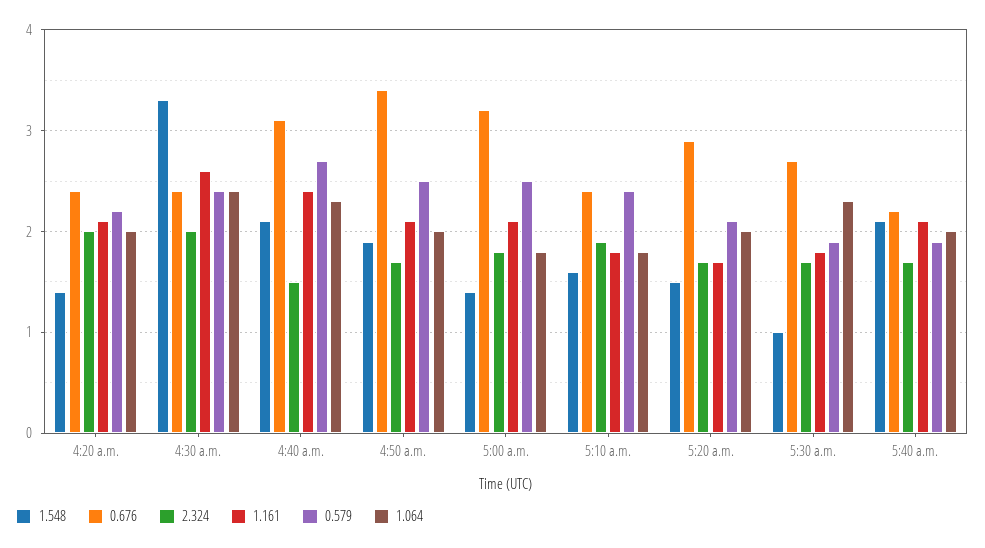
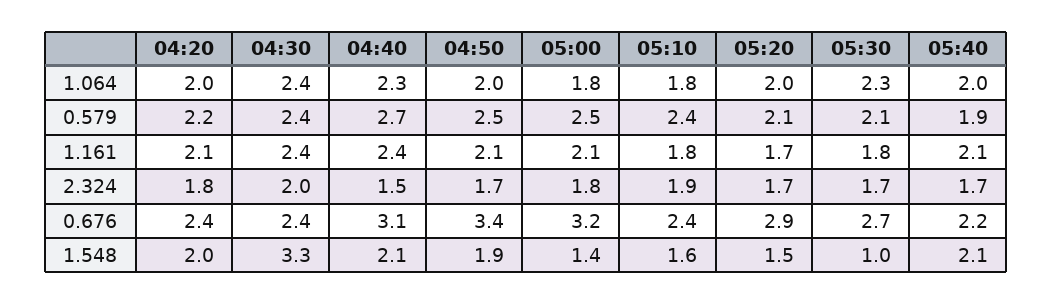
  {
    "1.548": {
-     "4:20 a.m.": 1.4,
+     "4:20 a.m.": 2,
      "4:30 a.m.": 3.3,
      "4:40 a.m.": 2.1,
      "4:50 a.m.": 1.9,
      "5:00 a.m.": 1.4,
      "5:10 a.m.": 1.6,
      "5:20 a.m.": 1.5,
      "5:30 a.m.": 1,
      "5:40 a.m.": 2.1
    },
    "0.676": {
      "4:20 a.m.": 2.4,
      "4:30 a.m.": 2.4,
      "4:40 a.m.": 3.1,
      "4:50 a.m.": 3.4,
      "5:00 a.m.": 3.2,
      "5:10 a.m.": 2.4,
      "5:20 a.m.": 2.9,
      "5:30 a.m.": 2.7,
      "5:40 a.m.": 2.2
    },
    "2.324": {
-     "4:20 a.m.": 2,
+     "4:20 a.m.": 1.8,
      "4:30 a.m.": 2,
      "4:40 a.m.": 1.5,
      "4:50 a.m.": 1.7,
      "5:00 a.m.": 1.8,
      "5:10 a.m.": 1.9,
      "5:20 a.m.": 1.7,
      "5:30 a.m.": 1.7,
      "5:40 a.m.": 1.7
    },
    "1.161": {
      "4:20 a.m.": 2.1,
-     "4:30 a.m.": 2.6,
+     "4:30 a.m.": 2.4,
      "4:40 a.m.": 2.4,
      "4:50 a.m.": 2.1,
      "5:00 a.m.": 2.1,
      "5:10 a.m.": 1.8,
      "5:20 a.m.": 1.7,
      "5:30 a.m.": 1.8,
      "5:40 a.m.": 2.1
    },
    "0.579": {
      "4:20 a.m.": 2.2,
      "4:30 a.m.": 2.4,
      "4:40 a.m.": 2.7,
      "4:50 a.m.": 2.5,
      "5:00 a.m.": 2.5,
      "5:10 a.m.": 2.4,
      "5:20 a.m.": 2.1,
-     "5:30 a.m.": 1.9,
+     "5:30 a.m.": 2.1,
      "5:40 a.m.": 1.9
    },
    "1.064": {
      "4:20 a.m.": 2,
      "4:30 a.m.": 2.4,
      "4:40 a.m.": 2.3,
      "4:50 a.m.": 2,
      "5:00 a.m.": 1.8,
      "5:10 a.m.": 1.8,
      "5:20 a.m.": 2,
      "5:30 a.m.": 2.3,
      "5:40 a.m.": 2
    }
  }

